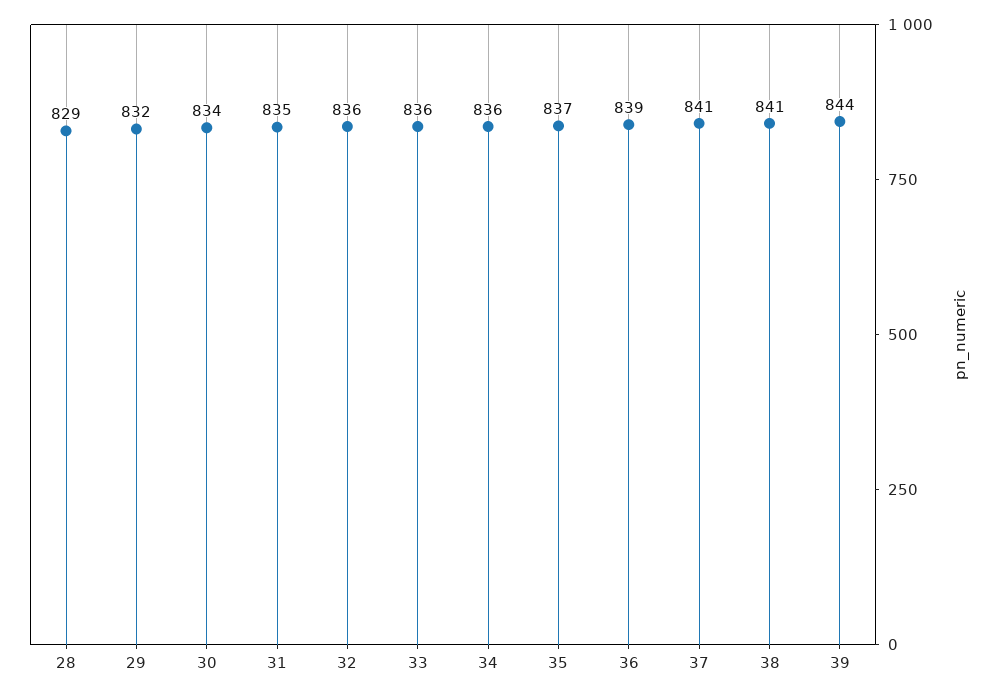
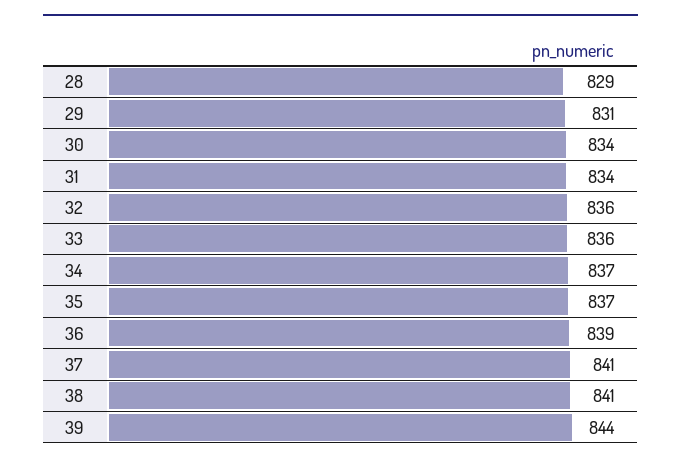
  {
    "28": 829,
-   "29": 832,
+   "29": 831,
    "30": 834,
-   "31": 835,
+   "31": 834,
    "32": 836,
    "33": 836,
-   "34": 836,
+   "34": 837,
    "35": 837,
    "36": 839,
    "37": 841,
    "38": 841,
    "39": 844
  }

